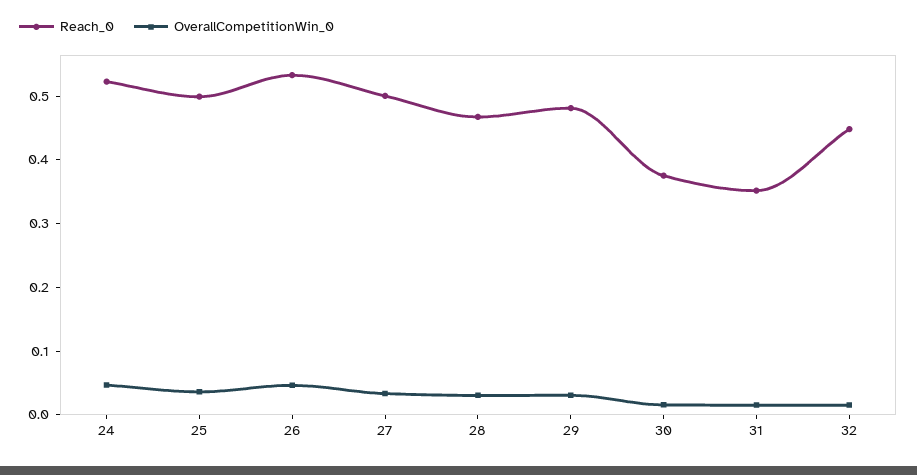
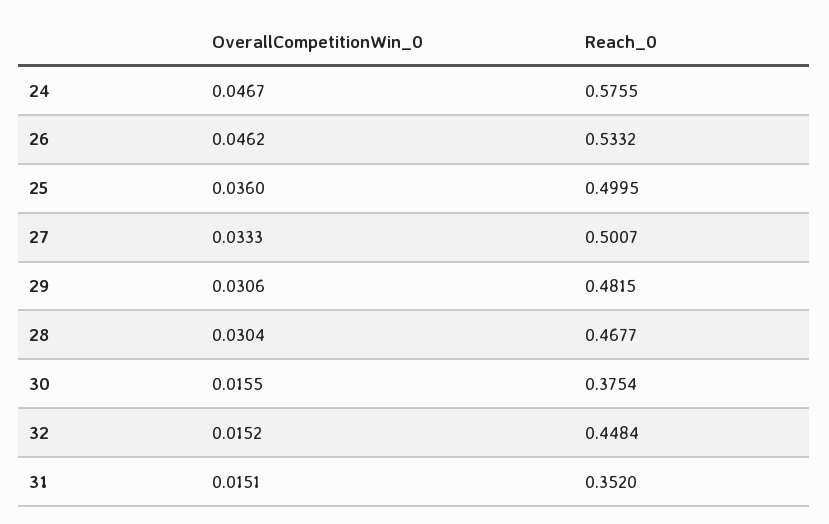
  {
    "Reach_0": {
-     "24": 0.52,
+     "24": 0.5755,
      "25": 0.4995,
      "26": 0.5332,
      "27": 0.5007,
      "28": 0.4677,
      "29": 0.4815,
      "30": 0.3754,
      "31": 0.352,
      "32": 0.4484
    },
    "OverallCompetitionWin_0": {
      "24": 0.0467,
      "25": 0.036,
      "26": 0.0462,
      "27": 0.0333,
      "28": 0.0304,
      "29": 0.0306,
      "30": 0.0155,
      "31": 0.0151,
      "32": 0.0152
    }
  }

